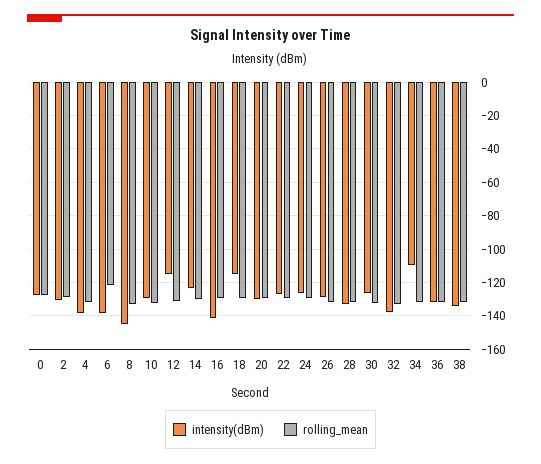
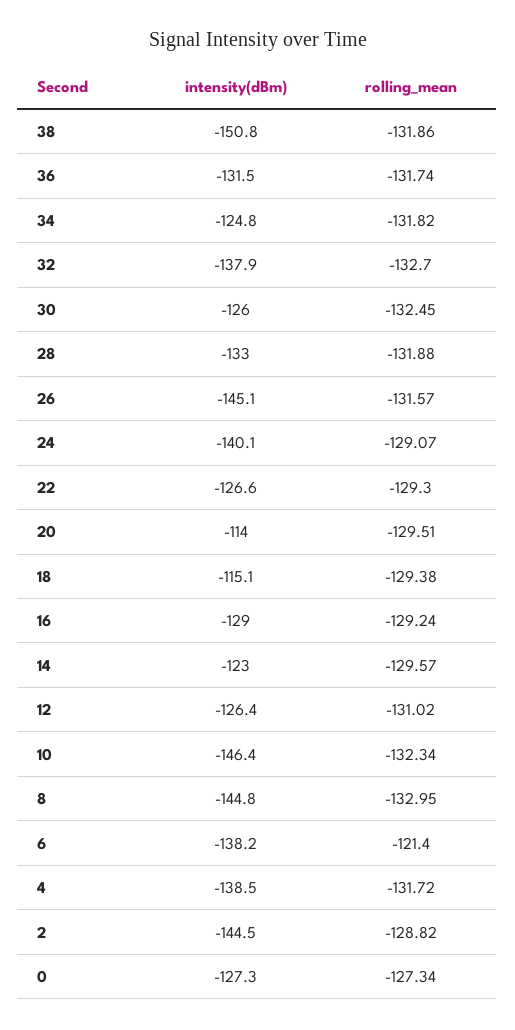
  {
    "intensity(dBm)": {
      "0": -127.3,
-     "2": -130,
+     "2": -144.5,
      "4": -138.5,
      "6": -138.2,
      "8": -144.8,
-     "10": -130,
+     "10": -146.4,
-     "12": -115,
+     "12": -126.4,
      "14": -123,
-     "16": -140,
+     "16": -129,
      "18": -115.1,
-     "20": -130,
+     "20": -114,
      "22": -126.6,
-     "24": -125,
+     "24": -140.1,
-     "26": -130,
+     "26": -145.1,
      "28": -133,
      "30": -126,
      "32": -137.9,
-     "34": -110,
+     "34": -124.8,
      "36": -131.5,
-     "38": -135
+     "38": -150.8
    },
    "rolling_mean": {
      "0": -127.34,
      "2": -128.82,
      "4": -131.72,
      "6": -121.4,
      "8": -132.95,
      "10": -132.34,
      "12": -131.02,
      "14": -129.57,
      "16": -129.24,
      "18": -129.38,
      "20": -129.51,
      "22": -129.3,
      "24": -129.07,
      "26": -131.57,
      "28": -131.88,
      "30": -132.45,
      "32": -132.7,
      "34": -131.82,
      "36": -131.74,
      "38": -131.86
    }
  }

